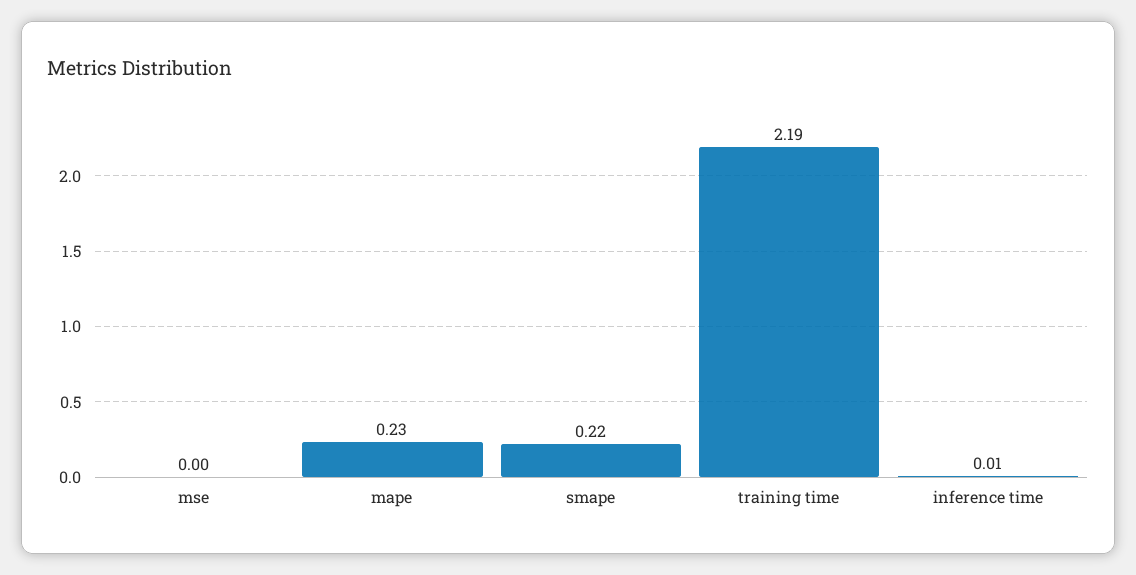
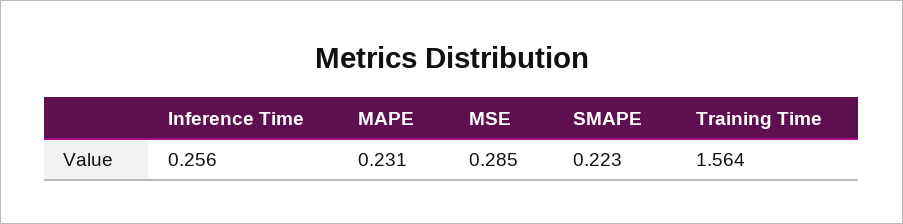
  {
-   "mse": 0,
+   "mse": 0.285,
    "mape": 0.231,
    "smape": 0.223,
-   "training time": 2.19,
+   "training time": 1.564,
-   "inference time": 0.01
+   "inference time": 0.256
  }

